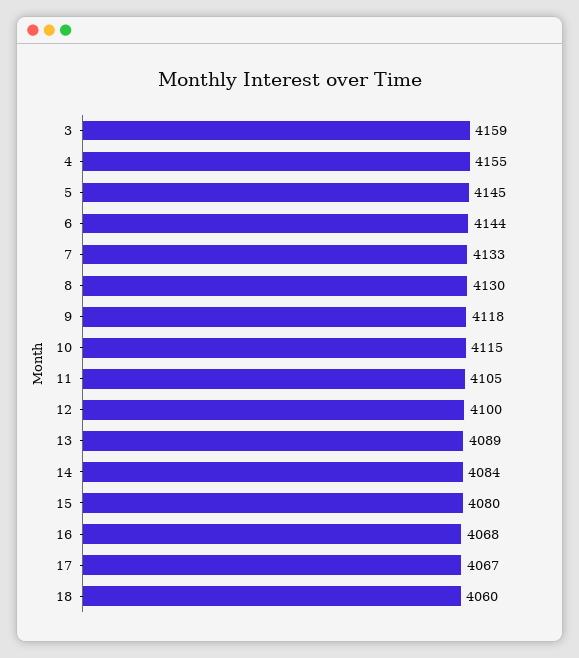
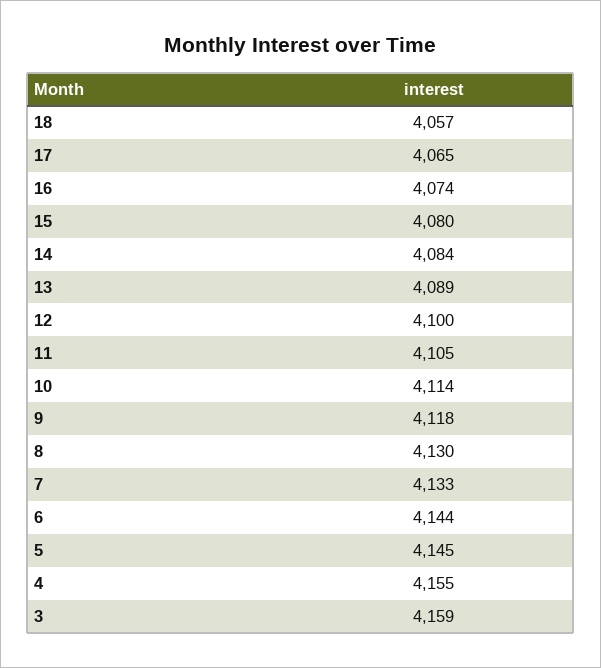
  {
    "3": 4159,
    "4": 4155,
    "5": 4145,
    "6": 4144,
    "7": 4133,
    "8": 4130,
    "9": 4118,
-   "10": 4115,
+   "10": 4114,
    "11": 4105,
    "12": 4100,
    "13": 4089,
    "14": 4084,
    "15": 4080,
-   "16": 4068,
+   "16": 4074,
-   "17": 4067,
+   "17": 4065,
-   "18": 4060
+   "18": 4057
  }

